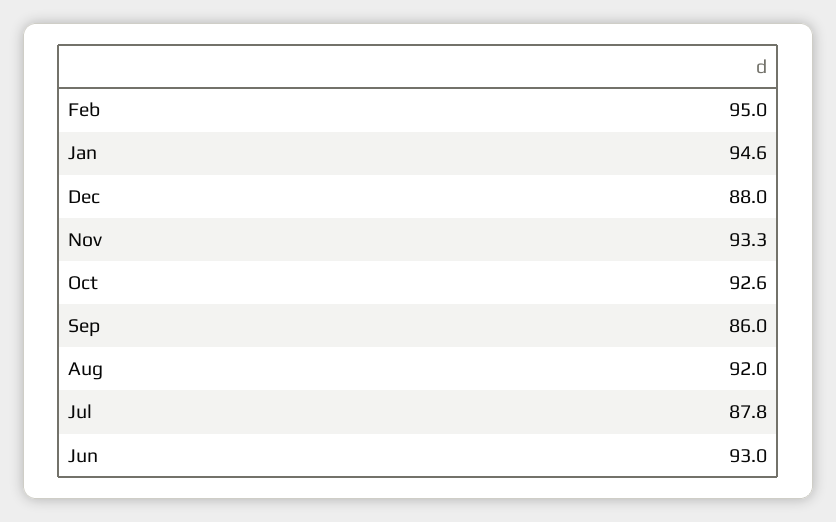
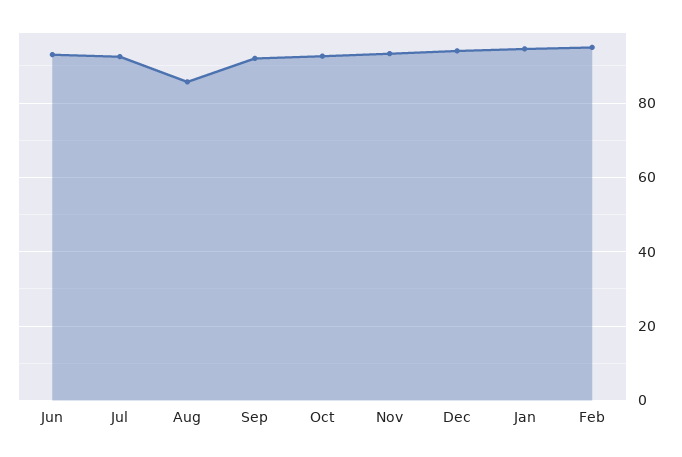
  {
    "Feb": 95,
    "Jan": 94.6,
-   "Dec": 88,
+   "Dec": 94,
    "Nov": 93.3,
    "Oct": 92.6,
-   "Sep": 86,
+   "Sep": 92,
-   "Aug": 92,
+   "Aug": 86,
-   "Jul": 87.8,
+   "Jul": 92,
    "Jun": 93
  }

